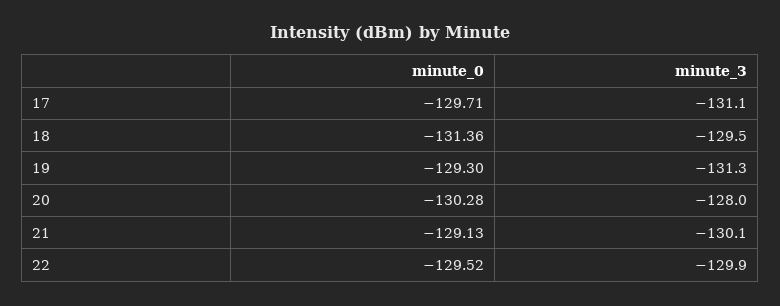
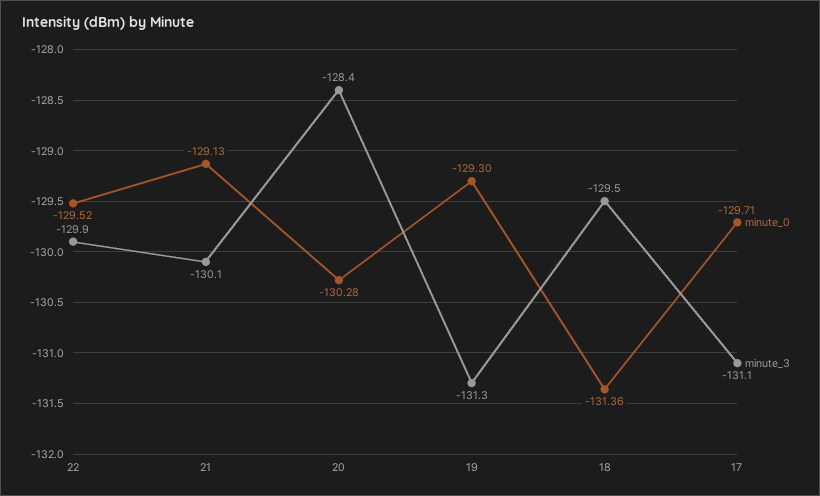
  {
    "minute_0": {
      "17": -129.71,
      "18": -131.36,
      "19": -129.3,
      "20": -130.28,
      "21": -129.13,
      "22": -129.52
    },
    "minute_3": {
      "17": -131.1,
      "18": -129.5,
      "19": -131.3,
-     "20": -128,
+     "20": -128.4,
      "21": -130.1,
      "22": -129.9
    }
  }

